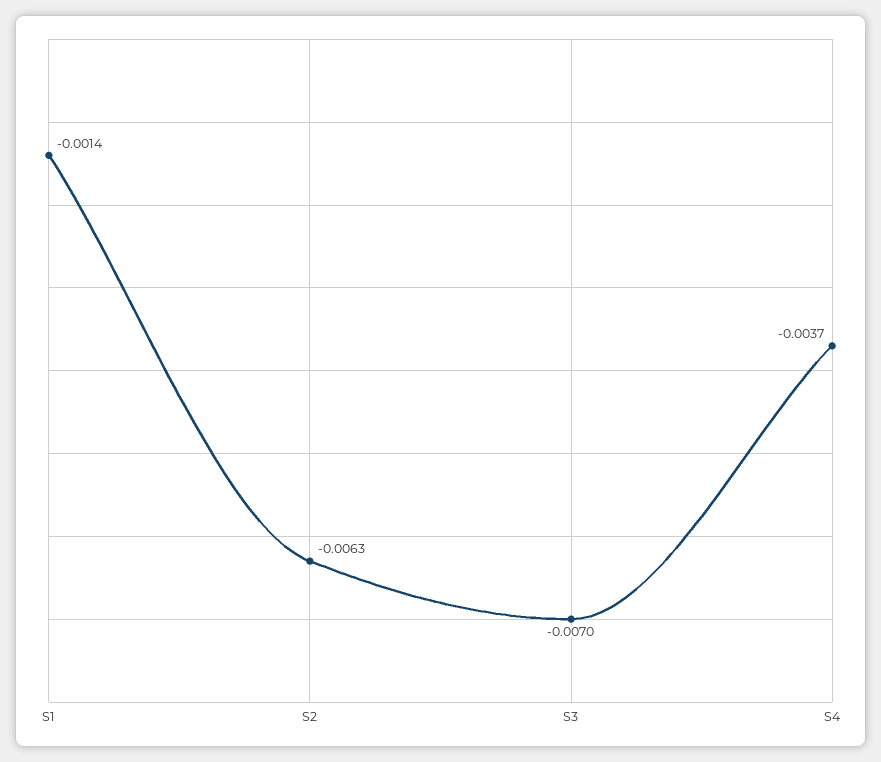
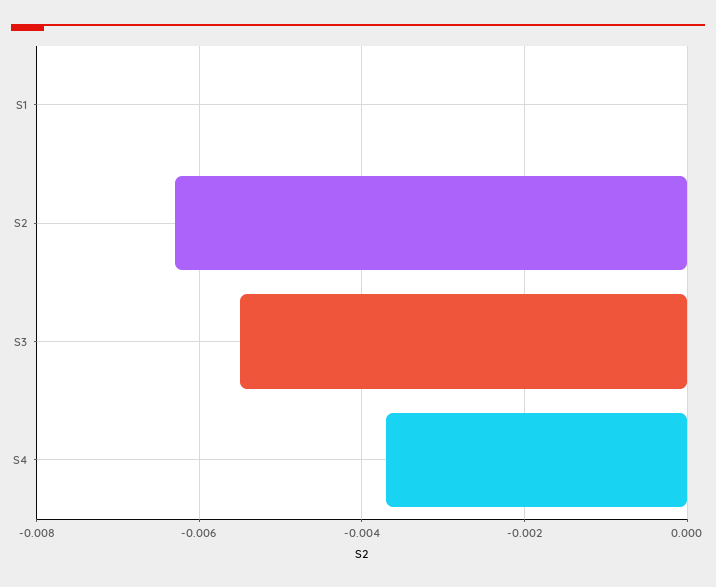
  {
-   "S1": -0.0014,
+   "S1": 0,
    "S2": -0.0063,
-   "S3": -0.007,
+   "S3": -0.0055,
    "S4": -0.0037
  }

